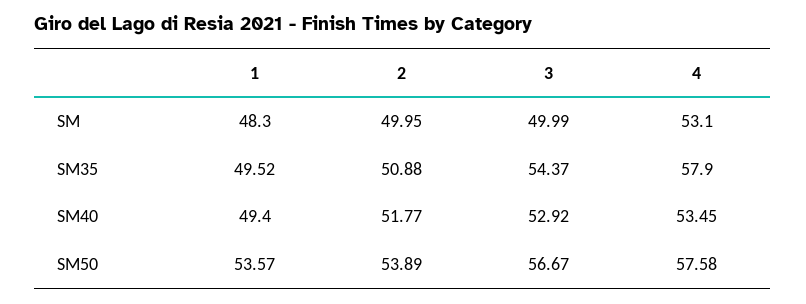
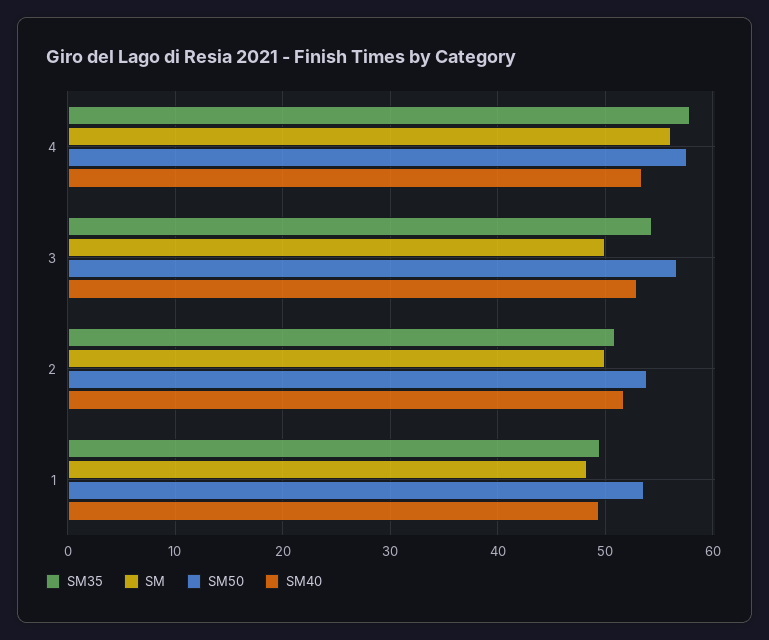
  {
    "SM": {
      "1": 48.3,
      "2": 49.95,
      "3": 49.99,
-     "4": 53.1
+     "4": 56
    },
    "SM35": {
      "1": 49.52,
      "2": 50.88,
      "3": 54.37,
      "4": 57.9
    },
    "SM40": {
      "1": 49.4,
      "2": 51.77,
      "3": 52.92,
      "4": 53.45
    },
    "SM50": {
      "1": 53.57,
      "2": 53.89,
      "3": 56.67,
      "4": 57.58
    }
  }

